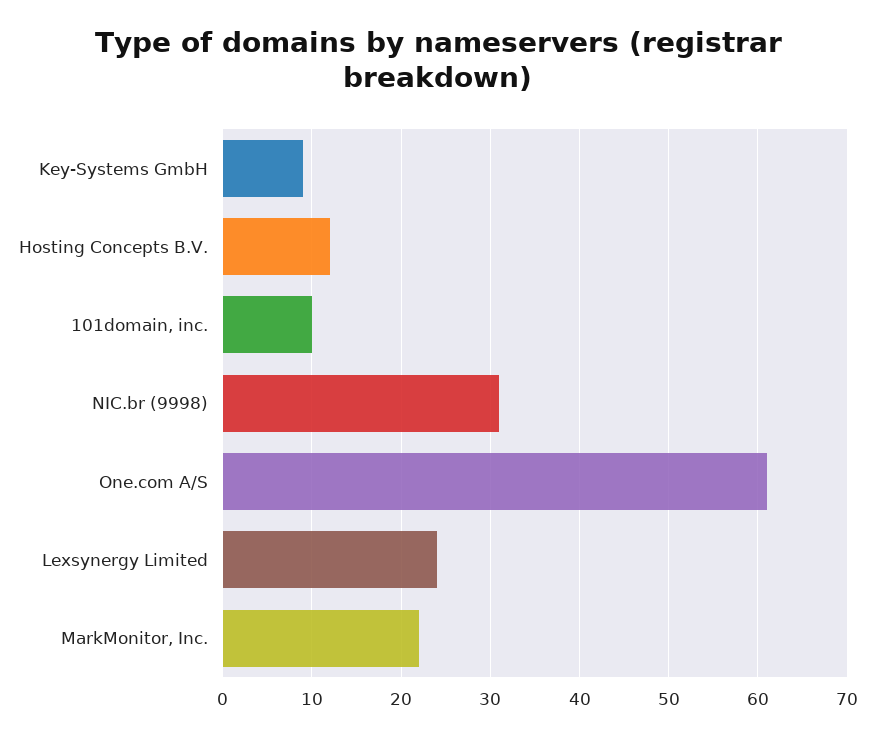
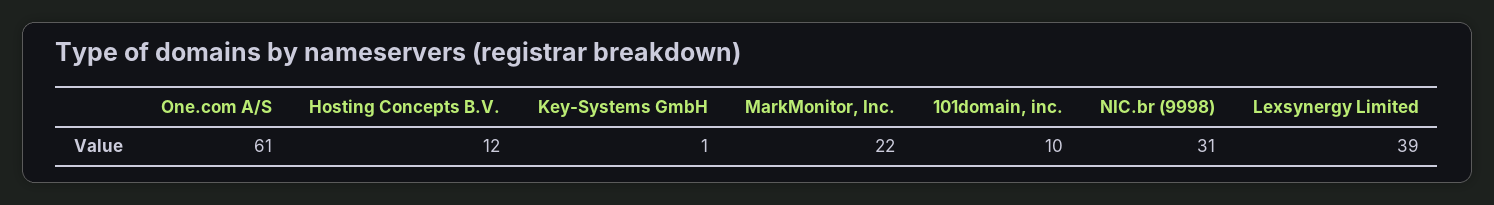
  {
-   "Key-Systems GmbH": 9,
+   "Key-Systems GmbH": 1,
    "Hosting Concepts B.V.": 12,
    "101domain, inc.": 10,
    "NIC.br (9998)": 31,
    "One.com A/S": 61,
-   "Lexsynergy Limited": 24,
+   "Lexsynergy Limited": 39,
    "MarkMonitor, Inc.": 22
  }

